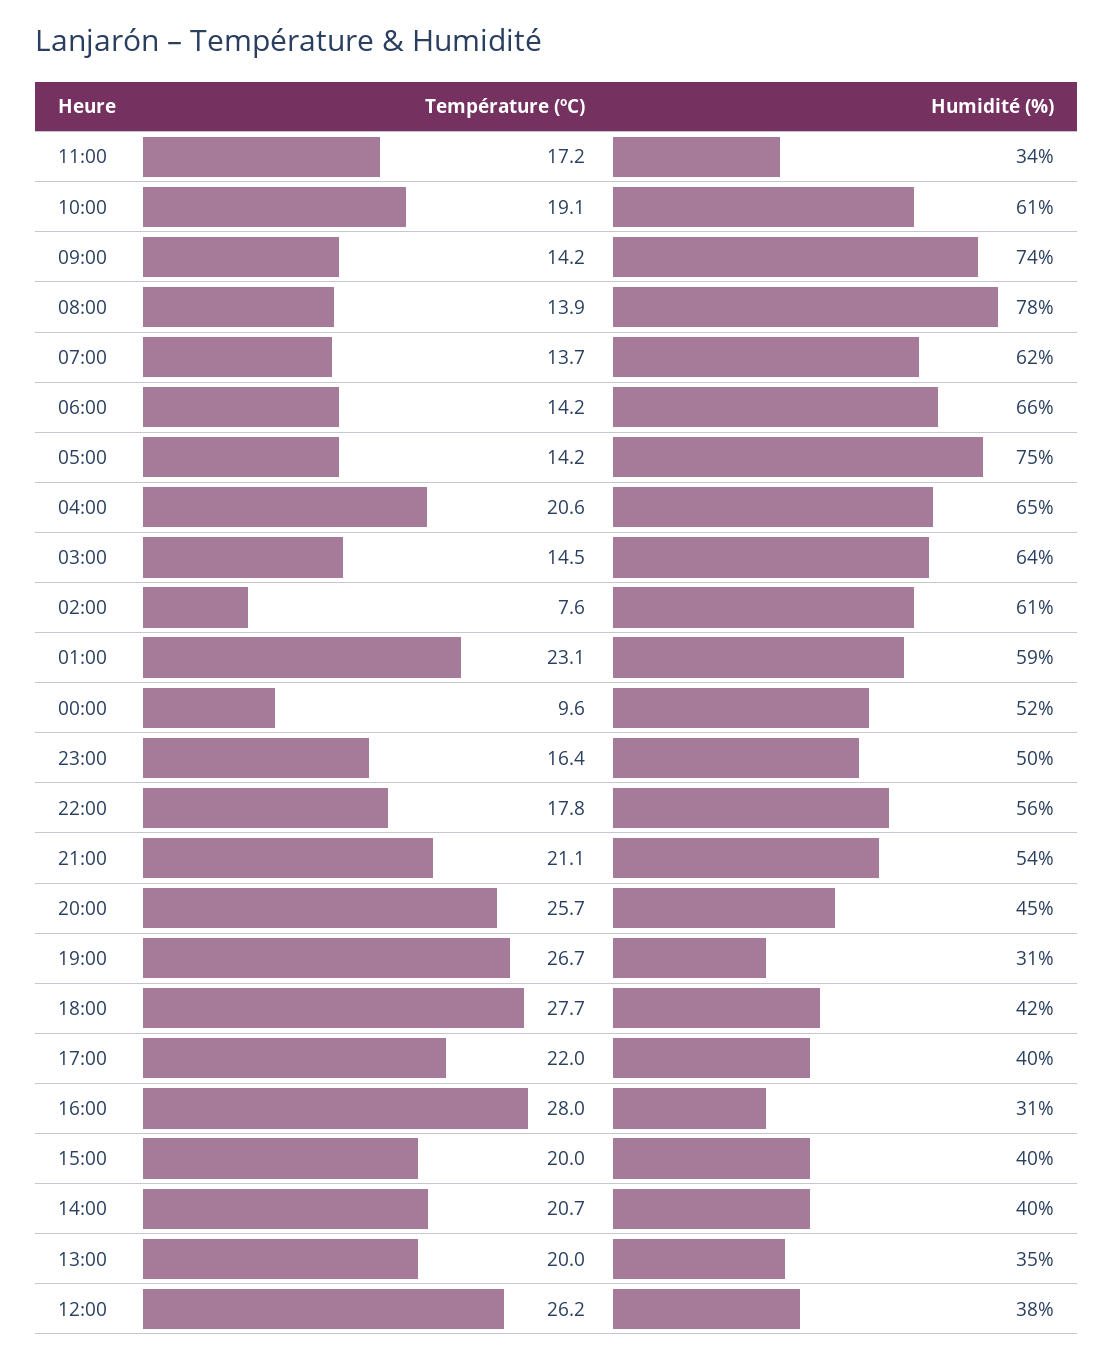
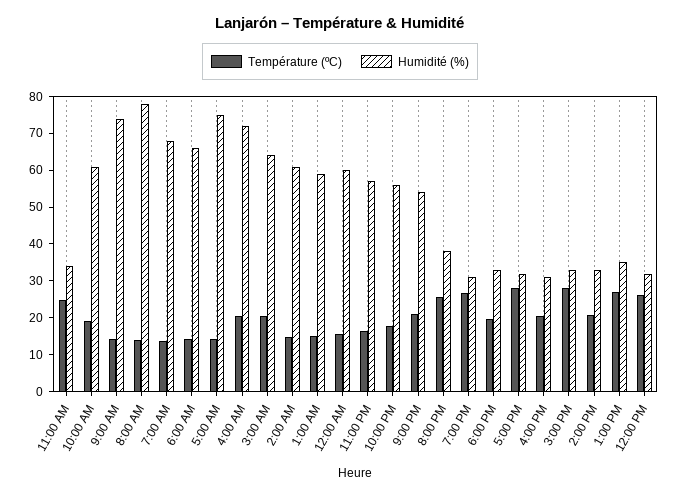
  {
    "Température (ºC)": {
-     "11:00": 17.2,
+     "11:00": 25,
      "10:00": 19.1,
      "09:00": 14.2,
      "08:00": 13.9,
      "07:00": 13.7,
      "06:00": 14.2,
      "05:00": 14.2,
      "04:00": 20.6,
-     "03:00": 14.5,
+     "03:00": 20,
-     "02:00": 7.6,
+     "02:00": 15,
-     "01:00": 23.1,
+     "01:00": 15,
-     "00:00": 9.6,
+     "00:00": 15,
      "23:00": 16.4,
      "22:00": 17.8,
      "21:00": 21.1,
      "20:00": 25.7,
      "19:00": 26.7,
-     "18:00": 27.7,
+     "18:00": 20,
-     "17:00": 22,
+     "17:00": 27.5,
-     "16:00": 28,
+     "16:00": 20,
-     "15:00": 20,
+     "15:00": 27.5,
      "14:00": 20.7,
-     "13:00": 20,
+     "13:00": 27.5,
      "12:00": 26.2
    },
    "Humidité (%)": {
      "11:00": 34,
      "10:00": 61,
      "09:00": 74,
      "08:00": 78,
-     "07:00": 62,
+     "07:00": 67.5,
      "06:00": 66,
      "05:00": 75,
-     "04:00": 65,
+     "04:00": 72.5,
      "03:00": 64,
      "02:00": 61,
      "01:00": 59,
-     "00:00": 52,
+     "00:00": 60,
-     "23:00": 50,
+     "23:00": 57.5,
      "22:00": 56,
      "21:00": 54,
-     "20:00": 45,
+     "20:00": 37.5,
      "19:00": 31,
-     "18:00": 42,
+     "18:00": 32.5,
-     "17:00": 40,
+     "17:00": 32.5,
      "16:00": 31,
-     "15:00": 40,
+     "15:00": 32.5,
-     "14:00": 40,
+     "14:00": 32.5,
      "13:00": 35,
-     "12:00": 38
+     "12:00": 32.5
    }
  }

